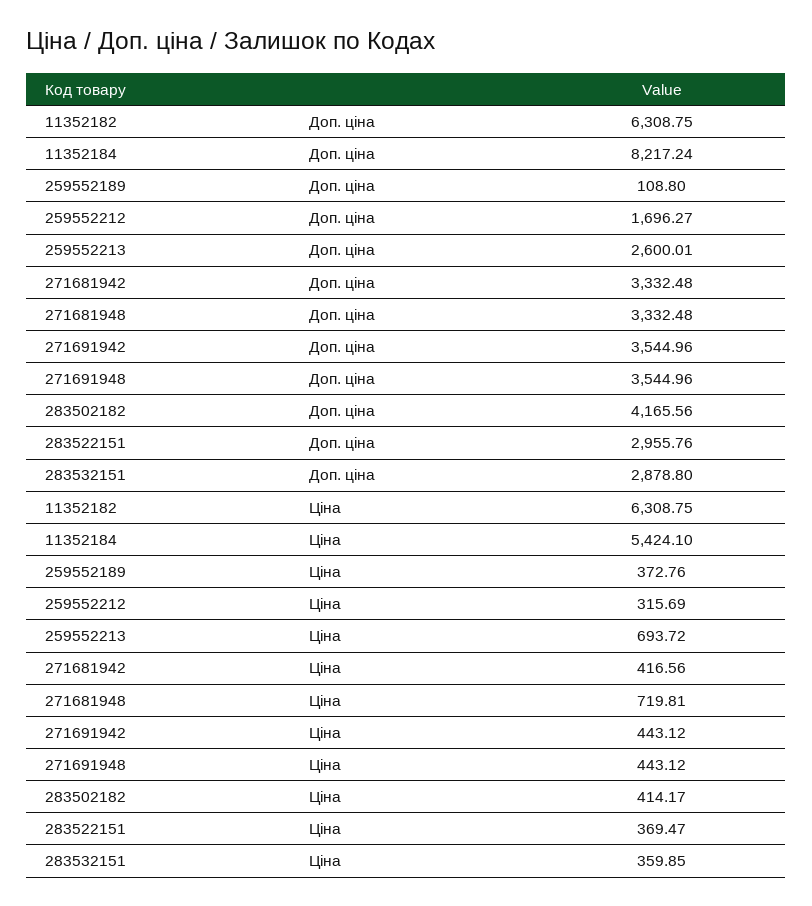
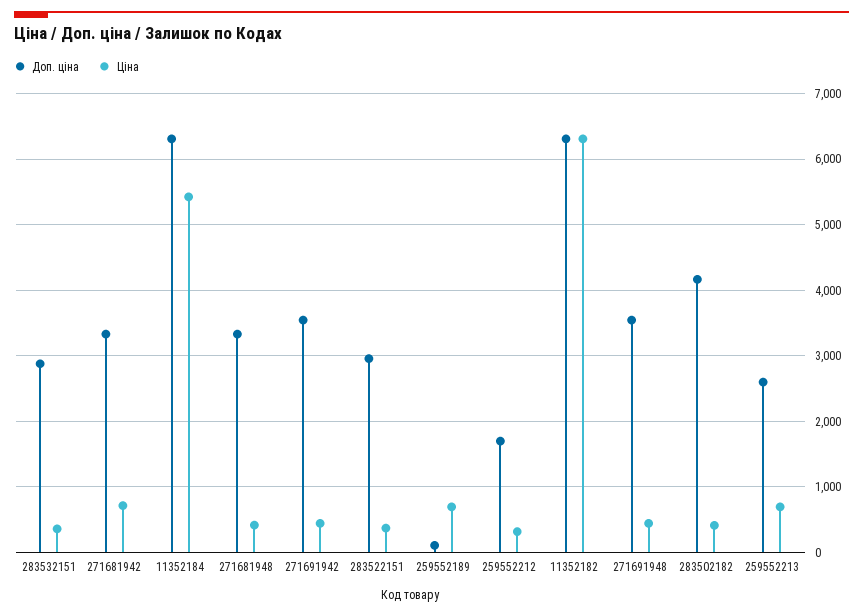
  {
    "Доп. ціна": {
      "11352182": 6308.75,
-     "11352184": 8217.24,
+     "11352184": 6300,
      "259552189": 108.8,
      "259552212": 1696.27,
      "259552213": 2600.01,
      "271681942": 3332.48,
      "271681948": 3332.48,
      "271691942": 3544.96,
      "271691948": 3544.96,
      "283502182": 4165.56,
      "283522151": 2955.76,
      "283532151": 2878.8
    },
    "Ціна": {
      "11352182": 6308.75,
      "11352184": 5424.1,
-     "259552189": 372.76,
+     "259552189": 700,
      "259552212": 315.69,
      "259552213": 693.72,
-     "271681942": 416.56,
+     "271681942": 700,
-     "271681948": 719.81,
+     "271681948": 400,
      "271691942": 443.12,
      "271691948": 443.12,
      "283502182": 414.17,
      "283522151": 369.47,
      "283532151": 359.85
    }
  }

